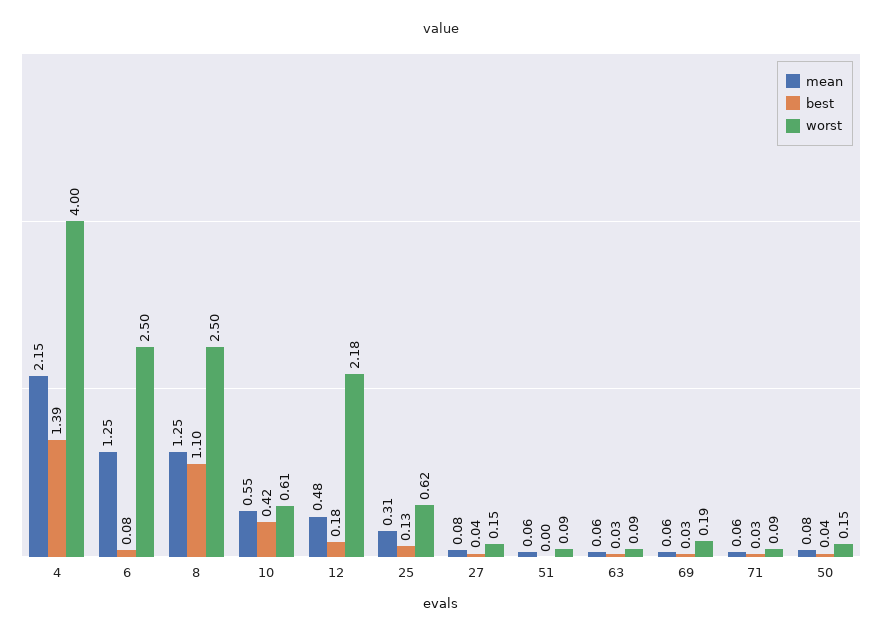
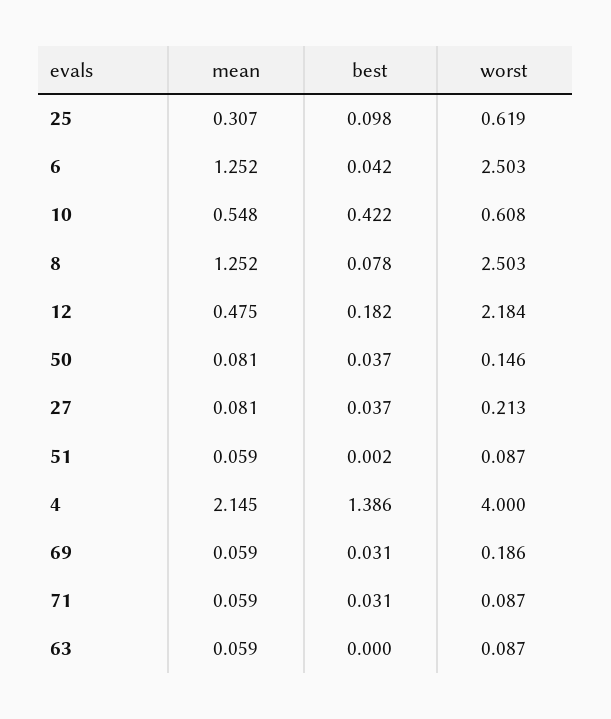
  {
    "mean": {
      "4": 2.145,
      "6": 1.252,
      "8": 1.252,
      "10": 0.548,
      "12": 0.475,
      "25": 0.307,
      "27": 0.081,
      "51": 0.059,
      "63": 0.059,
      "69": 0.059,
      "71": 0.059,
      "50": 0.081
    },
    "best": {
      "4": 1.386,
-     "6": 0.08,
+     "6": 0.042,
-     "8": 1.1,
+     "8": 0.078,
      "10": 0.422,
      "12": 0.182,
-     "25": 0.13,
+     "25": 0.098,
      "27": 0.037,
      "51": 0.002,
-     "63": 0.03,
+     "63": 0,
      "69": 0.031,
      "71": 0.031,
      "50": 0.037
    },
    "worst": {
      "4": 4,
      "6": 2.503,
      "8": 2.503,
      "10": 0.608,
      "12": 2.184,
      "25": 0.619,
-     "27": 0.15,
+     "27": 0.213,
      "51": 0.087,
      "63": 0.087,
      "69": 0.186,
      "71": 0.087,
      "50": 0.146
    }
  }

